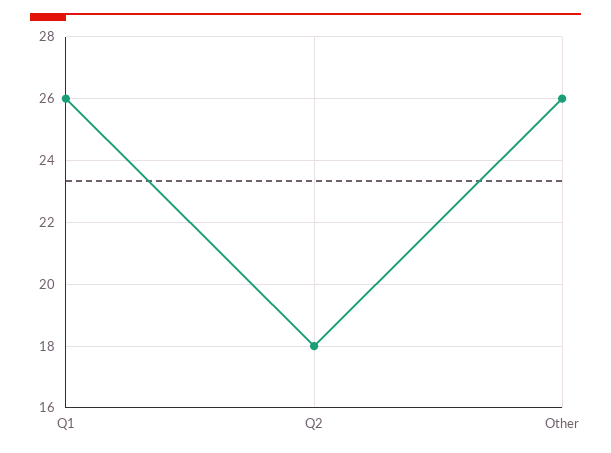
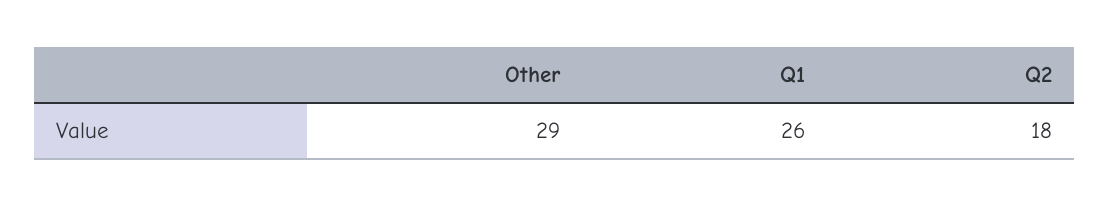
  {
    "Q1": 26,
    "Q2": 18,
-   "Other": 26
+   "Other": 29
  }

